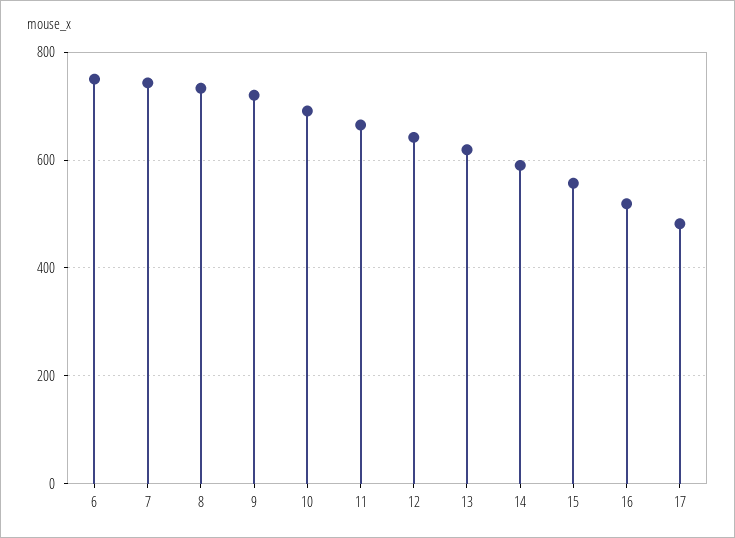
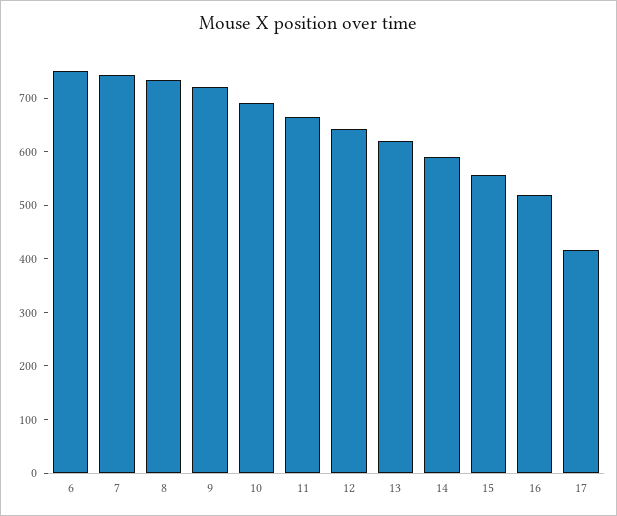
  {
    "6": 760,
    "7": 740,
    "8": 740,
    "9": 720,
    "10": 700,
    "11": 660,
    "12": 640,
    "13": 620,
    "14": 600,
    "15": 560,
    "16": 520,
-   "17": 480
+   "17": 420
  }

